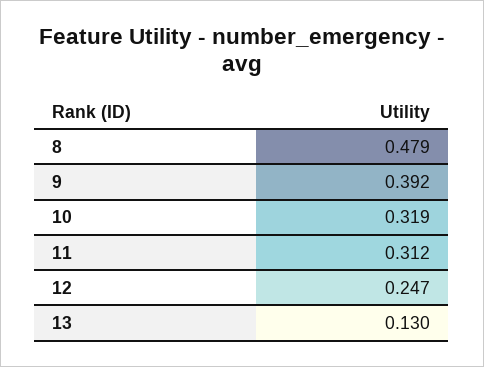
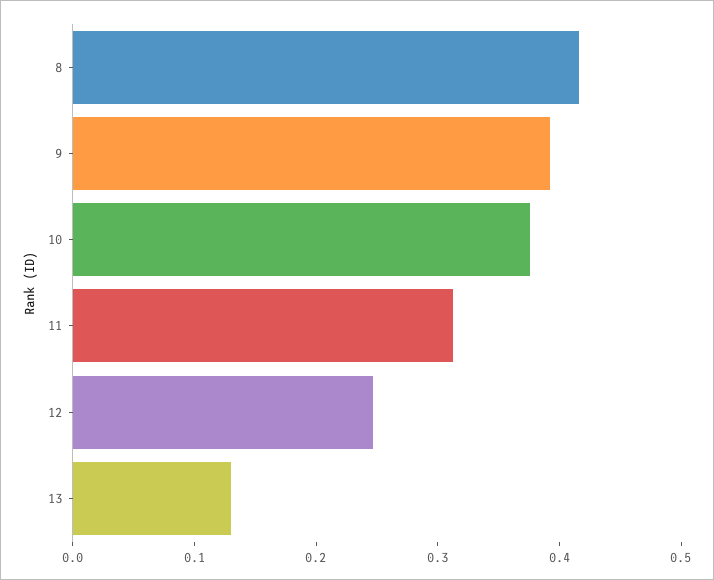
  {
-   "8": 0.479,
+   "8": 0.42,
    "9": 0.392,
-   "10": 0.319,
+   "10": 0.38,
    "11": 0.312,
    "12": 0.247,
    "13": 0.13
  }

